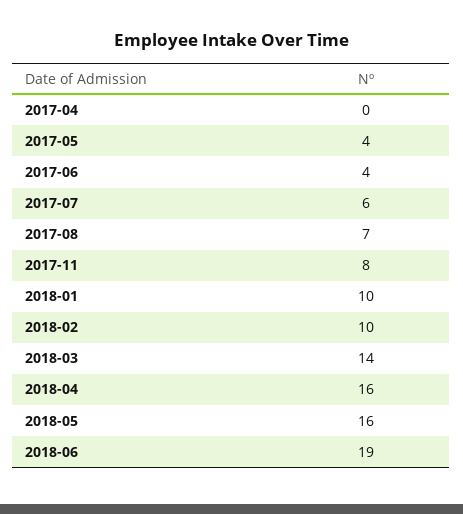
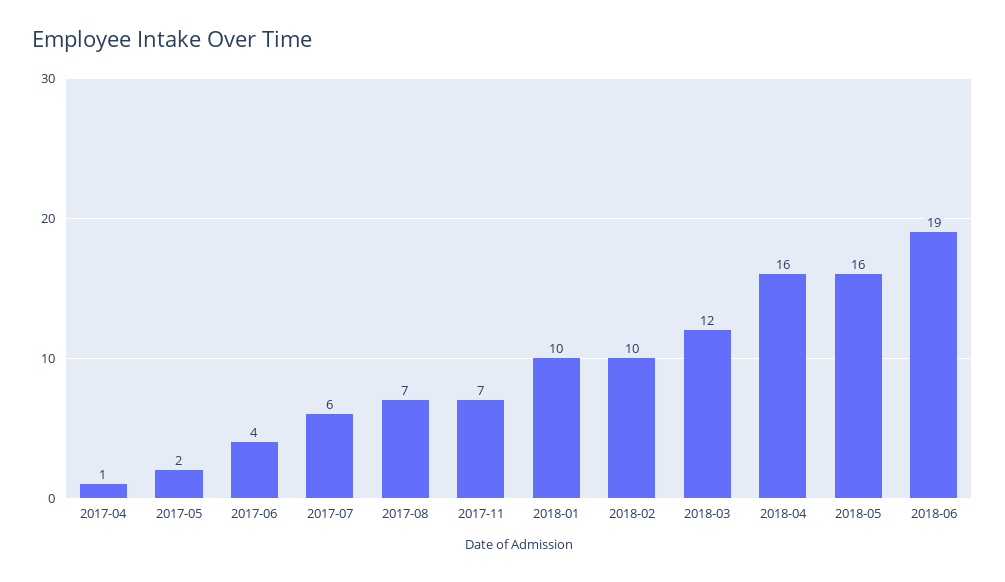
  {
-   "2017-04": 0,
+   "2017-04": 1,
-   "2017-05": 4,
+   "2017-05": 2,
    "2017-06": 4,
    "2017-07": 6,
    "2017-08": 7,
-   "2017-11": 8,
+   "2017-11": 7,
    "2018-01": 10,
    "2018-02": 10,
-   "2018-03": 14,
+   "2018-03": 12,
    "2018-04": 16,
    "2018-05": 16,
    "2018-06": 19
  }

